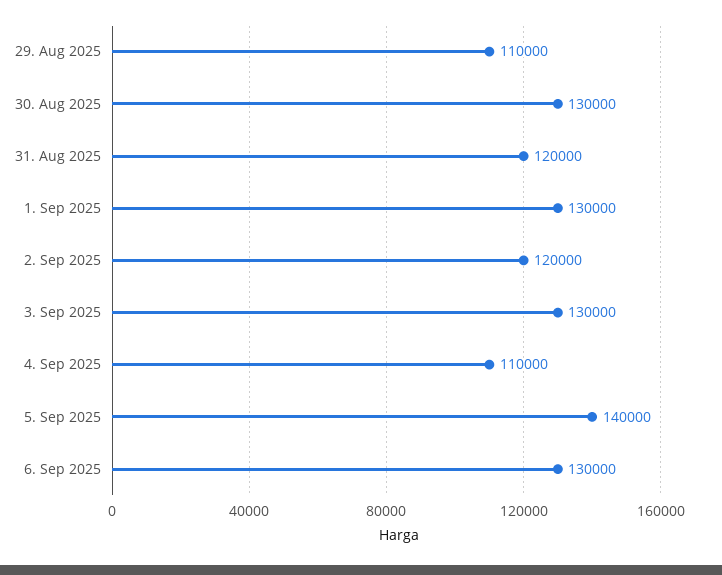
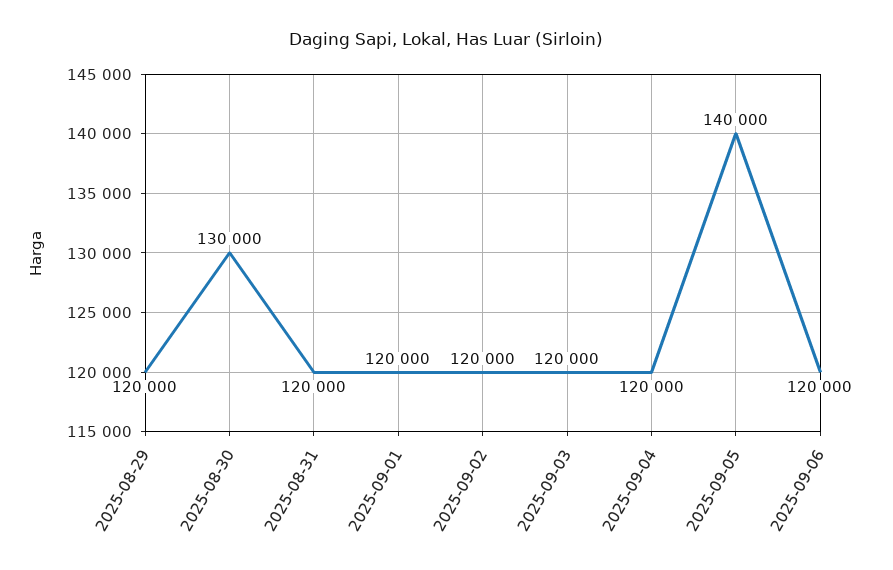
  {
-   "29. Aug 2025": 110000,
+   "29. Aug 2025": 120000,
    "30. Aug 2025": 130000,
    "31. Aug 2025": 120000,
-   "1. Sep 2025": 130000,
+   "1. Sep 2025": 120000,
    "2. Sep 2025": 120000,
-   "3. Sep 2025": 130000,
+   "3. Sep 2025": 120000,
-   "4. Sep 2025": 110000,
+   "4. Sep 2025": 120000,
    "5. Sep 2025": 140000,
-   "6. Sep 2025": 130000
+   "6. Sep 2025": 120000
  }

